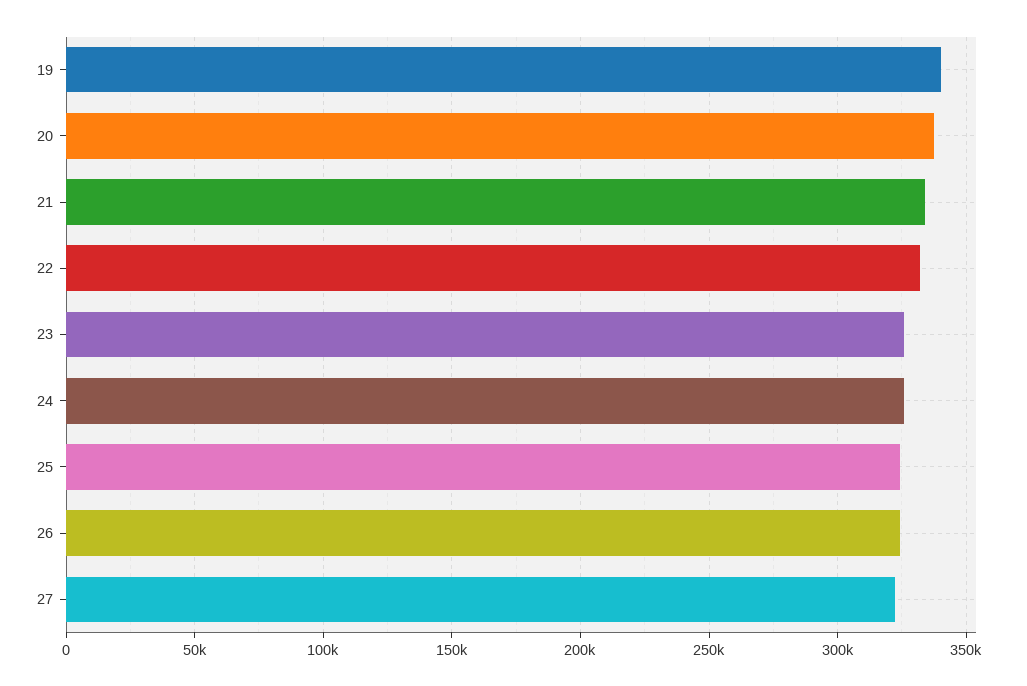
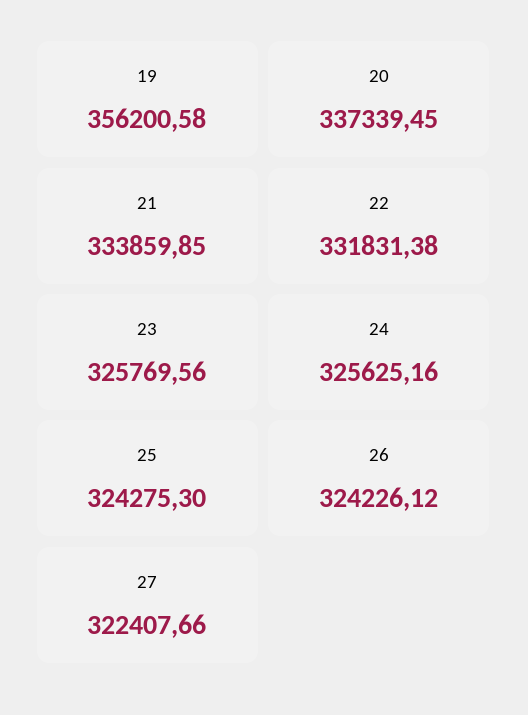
  {
-   "19": 340000,
+   "19": 356200.58,
    "20": 337339.45,
    "21": 333859.85,
    "22": 331831.38,
    "23": 325769.56,
    "24": 325625.16,
    "25": 324275.3,
    "26": 324226.12,
    "27": 322407.66
  }

